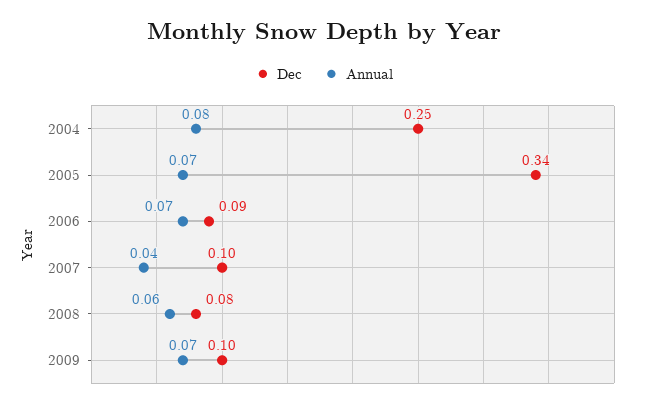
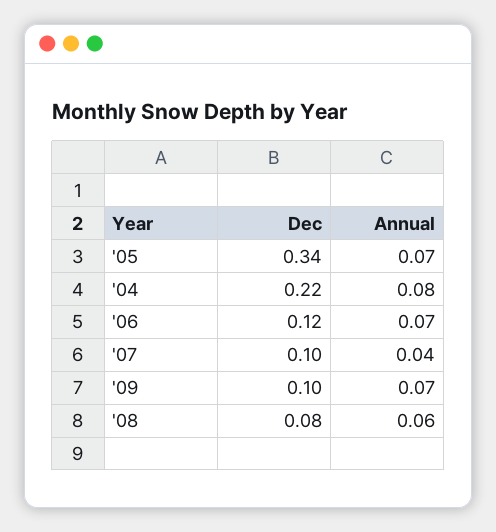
  {
    "Dec": {
-     "2004": 0.25,
+     "2004": 0.22,
      "2005": 0.34,
-     "2006": 0.09,
+     "2006": 0.12,
      "2007": 0.1,
      "2008": 0.08,
      "2009": 0.1
    },
    "Annual": {
      "2004": 0.08,
      "2005": 0.07,
      "2006": 0.07,
      "2007": 0.04,
      "2008": 0.06,
      "2009": 0.07
    }
  }

